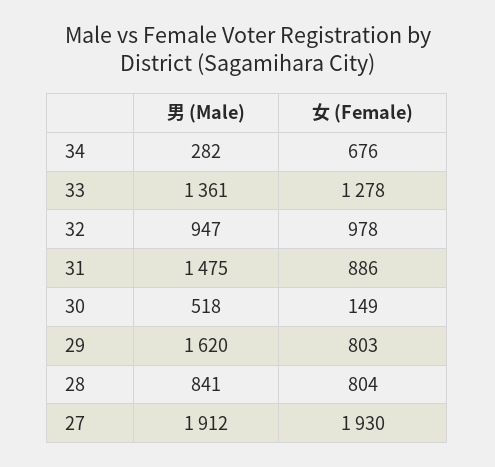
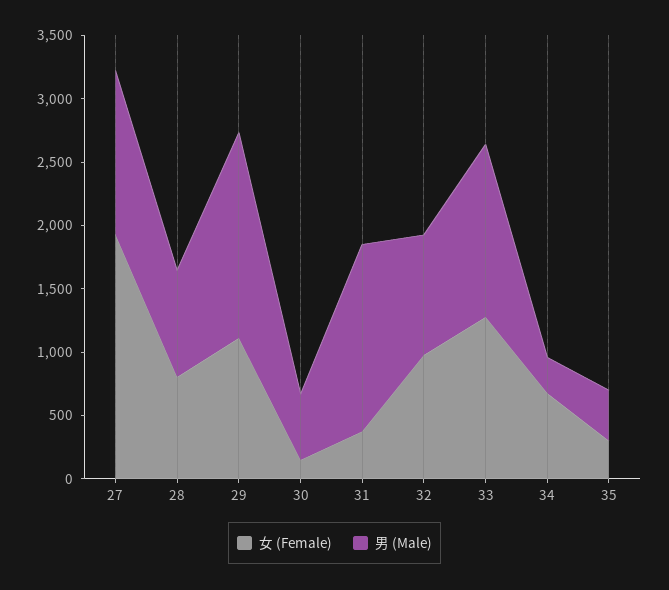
  {
    "男 (Male)": {
      "34": 282,
      "33": 1361,
      "32": 947,
      "31": 1475,
      "30": 518,
      "29": 1620,
      "28": 841,
-     "27": 1912
+     "27": 1300,
+     "35": 400
    },
    "女 (Female)": {
      "34": 676,
      "33": 1278,
      "32": 978,
-     "31": 886,
+     "31": 400,
      "30": 149,
-     "29": 803,
+     "29": 1100,
      "28": 804,
-     "27": 1930
+     "27": 1930,
+     "35": 300
    }
  }

